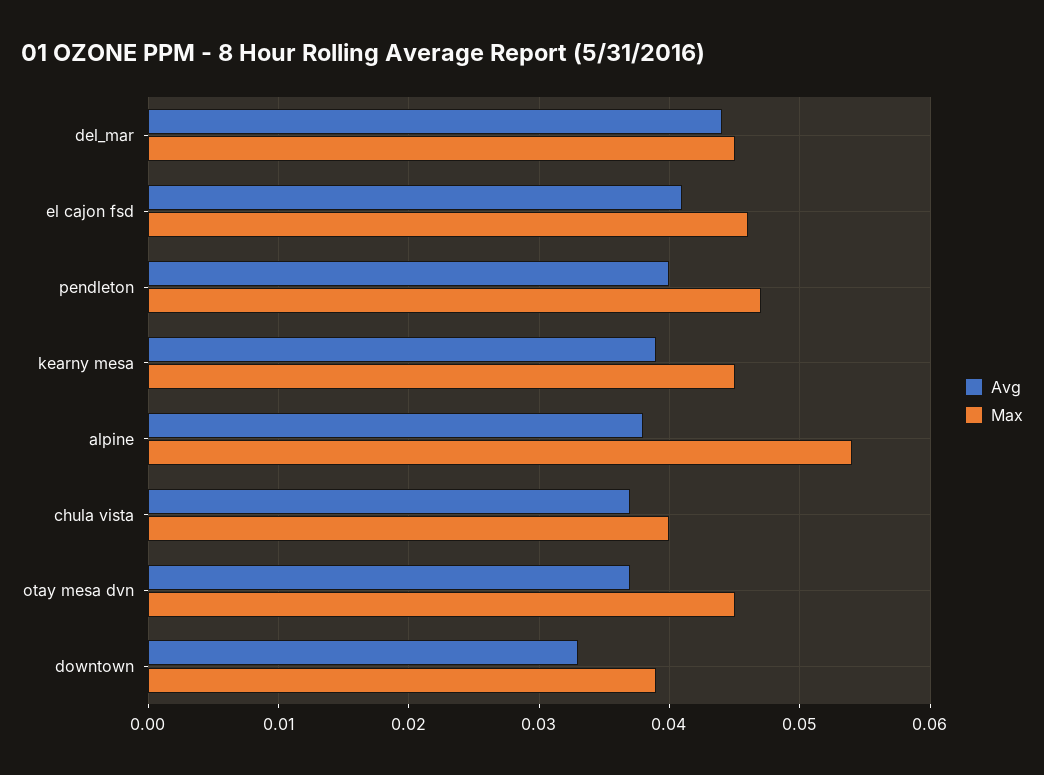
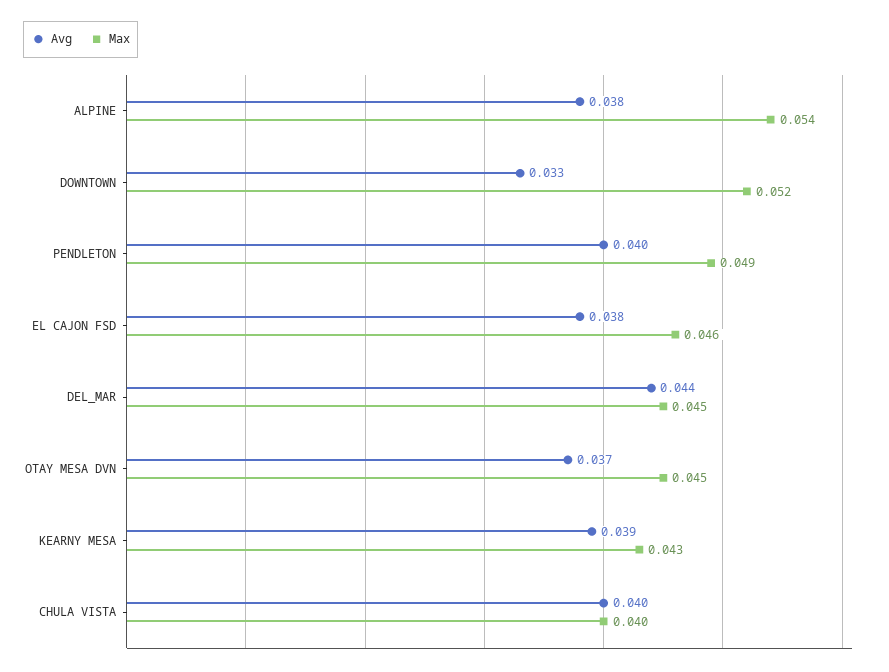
  {
    "Avg": {
      "del_mar": 0.044,
-     "el cajon fsd": 0.041,
+     "el cajon fsd": 0.038,
      "pendleton": 0.04,
      "kearny mesa": 0.039,
      "alpine": 0.038,
-     "chula vista": 0.037,
+     "chula vista": 0.04,
      "otay mesa dvn": 0.037,
      "downtown": 0.033
    },
    "Max": {
      "del_mar": 0.045,
      "el cajon fsd": 0.046,
-     "pendleton": 0.047,
+     "pendleton": 0.049,
-     "kearny mesa": 0.045,
+     "kearny mesa": 0.043,
      "alpine": 0.054,
      "chula vista": 0.04,
      "otay mesa dvn": 0.045,
-     "downtown": 0.039
+     "downtown": 0.052
    }
  }

